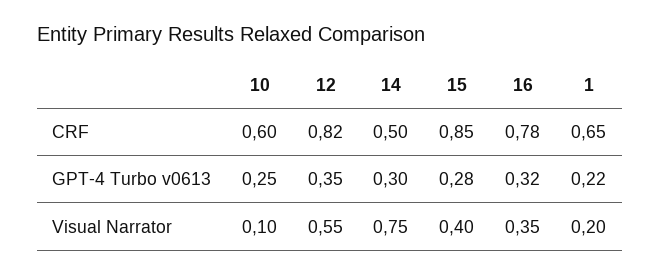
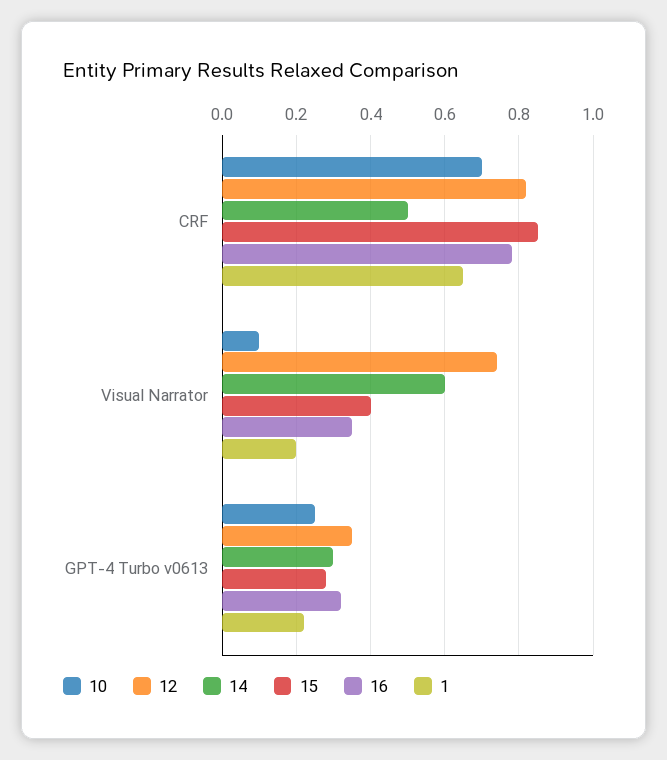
  {
    "10": {
-     "CRF": 0.6,
+     "CRF": 0.7,
      "GPT-4 Turbo v0613": 0.25,
      "Visual Narrator": 0.1
    },
    "12": {
      "CRF": 0.82,
      "GPT-4 Turbo v0613": 0.35,
-     "Visual Narrator": 0.55
+     "Visual Narrator": 0.75
    },
    "14": {
      "CRF": 0.5,
      "GPT-4 Turbo v0613": 0.3,
-     "Visual Narrator": 0.75
+     "Visual Narrator": 0.6
    },
    "15": {
      "CRF": 0.85,
      "GPT-4 Turbo v0613": 0.28,
      "Visual Narrator": 0.4
    },
    "16": {
      "CRF": 0.78,
      "GPT-4 Turbo v0613": 0.32,
      "Visual Narrator": 0.35
    },
    "1": {
      "CRF": 0.65,
      "GPT-4 Turbo v0613": 0.22,
      "Visual Narrator": 0.2
    }
  }

